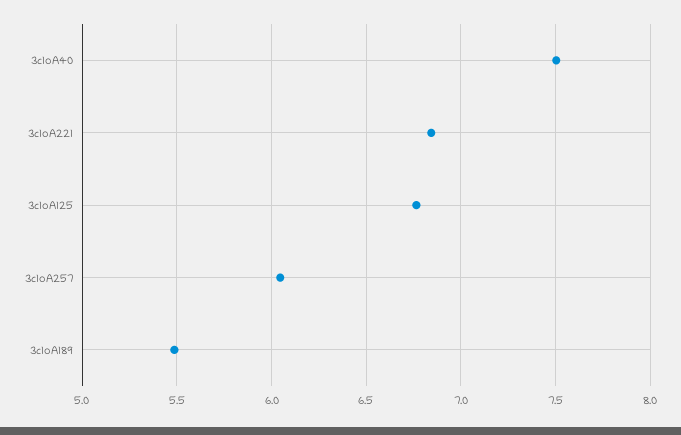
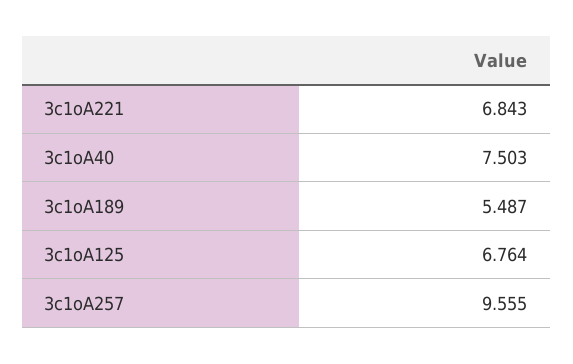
  {
    "3c1oA40": 7.503,
    "3c1oA221": 6.843,
    "3c1oA125": 6.764,
-   "3c1oA257": 6.05,
+   "3c1oA257": 9.555,
    "3c1oA189": 5.487
  }

